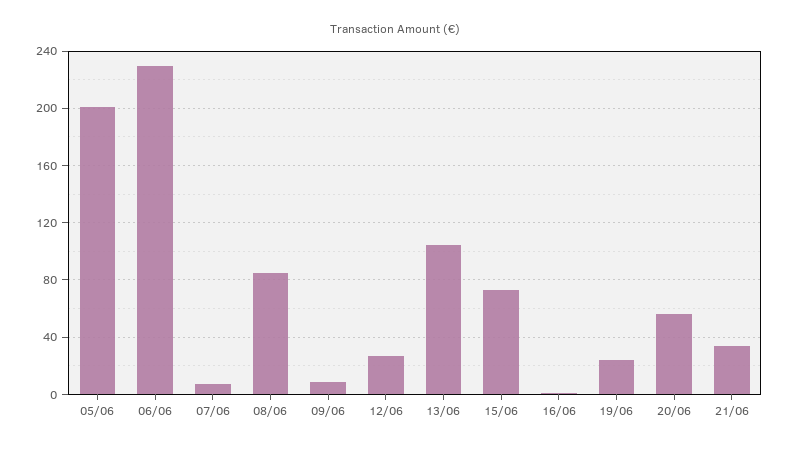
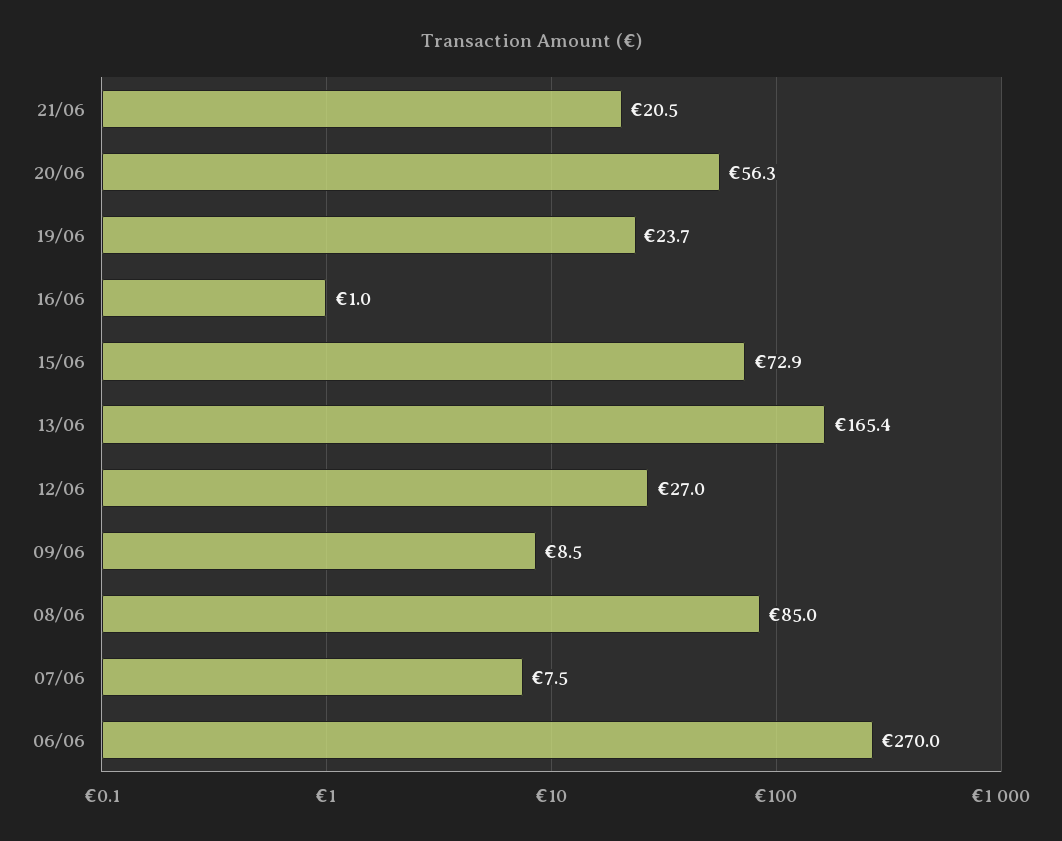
  {
-   "05/06": 200,
-   "06/06": 230,
+   "06/06": 270,
    "07/06": 7.5,
    "08/06": 85,
    "09/06": 8.5,
    "12/06": 27,
-   "13/06": 105,
+   "13/06": 165.4,
    "15/06": 72.9,
    "16/06": 1,
    "19/06": 23.7,
    "20/06": 56.3,
-   "21/06": 35
+   "21/06": 20.5
  }

